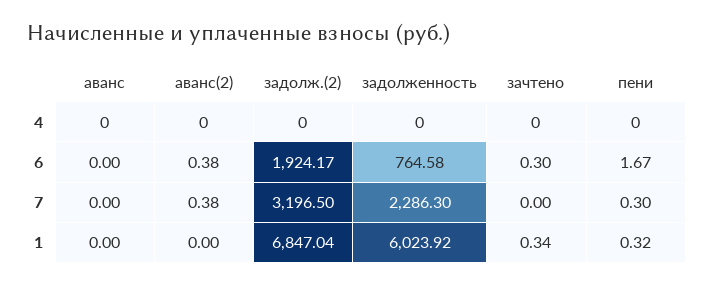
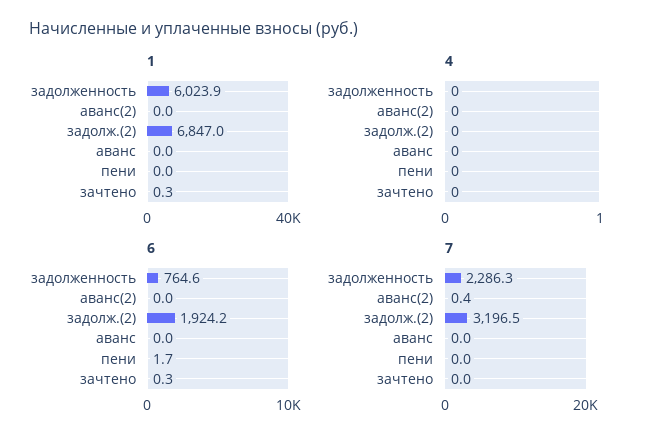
  {
    "4": {
      "аванс": 0,
      "аванс(2)": 0,
      "задолж.(2)": 0,
      "задолженность": 0,
      "зачтено": 0,
      "пени": 0
    },
    "6": {
      "аванс": 0,
-     "аванс(2)": 0.38,
+     "аванс(2)": 0,
      "задолж.(2)": 1924.17,
      "задолженность": 764.58,
      "зачтено": 0.3,
      "пени": 1.67
    },
    "7": {
      "аванс": 0,
      "аванс(2)": 0.38,
      "задолж.(2)": 3196.5,
      "задолженность": 2286.3,
      "зачтено": 0,
-     "пени": 0.3
+     "пени": 0
    },
    "1": {
      "аванс": 0,
      "аванс(2)": 0,
      "задолж.(2)": 6847.04,
      "задолженность": 6023.92,
      "зачтено": 0.34,
-     "пени": 0.32
+     "пени": 0
    }
  }

